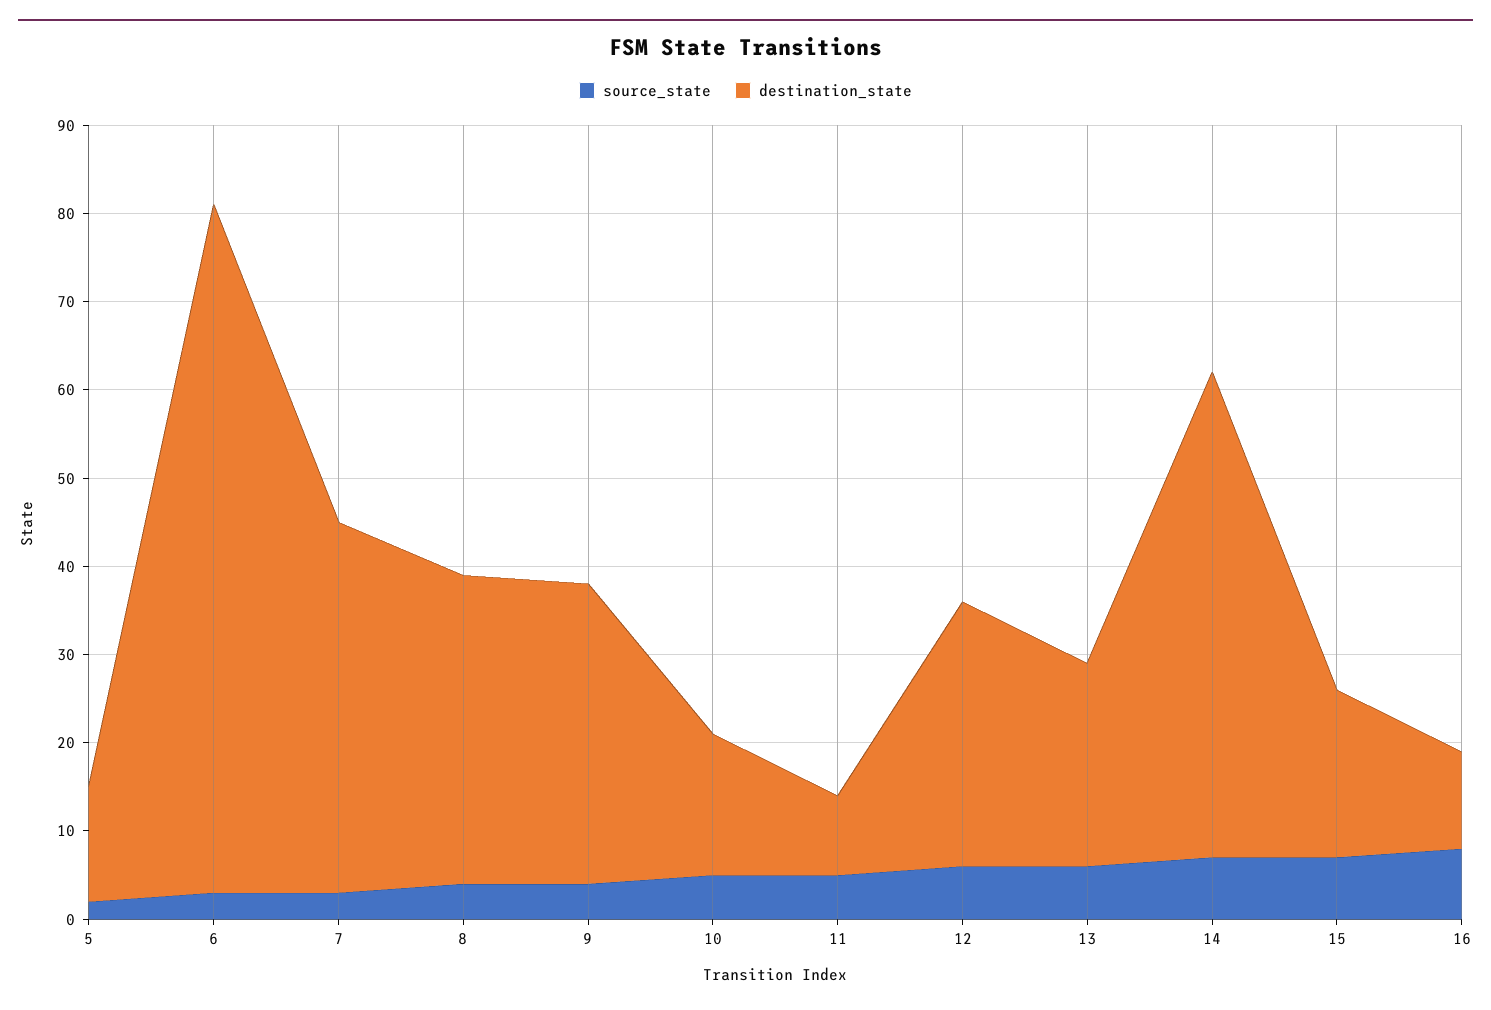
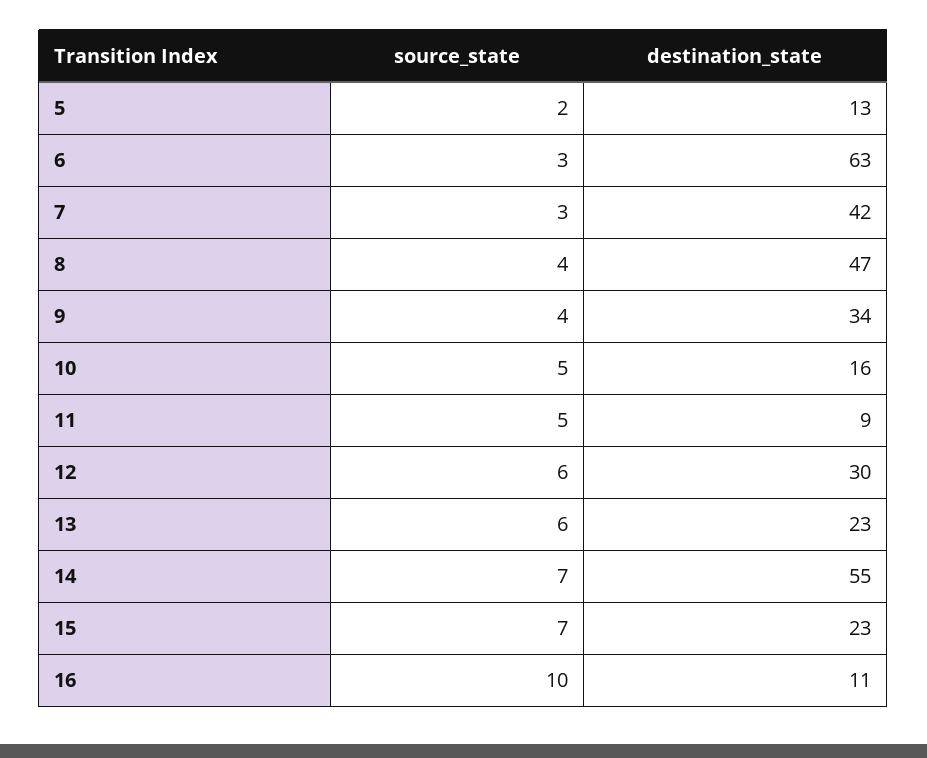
  {
    "source_state": {
      "5": 2,
      "6": 3,
      "7": 3,
      "8": 4,
      "9": 4,
      "10": 5,
      "11": 5,
      "12": 6,
      "13": 6,
      "14": 7,
      "15": 7,
-     "16": 8
+     "16": 10
    },
    "destination_state": {
      "5": 13,
-     "6": 78,
+     "6": 63,
      "7": 42,
-     "8": 35,
+     "8": 47,
      "9": 34,
      "10": 16,
      "11": 9,
      "12": 30,
      "13": 23,
      "14": 55,
-     "15": 19,
+     "15": 23,
      "16": 11
    }
  }

